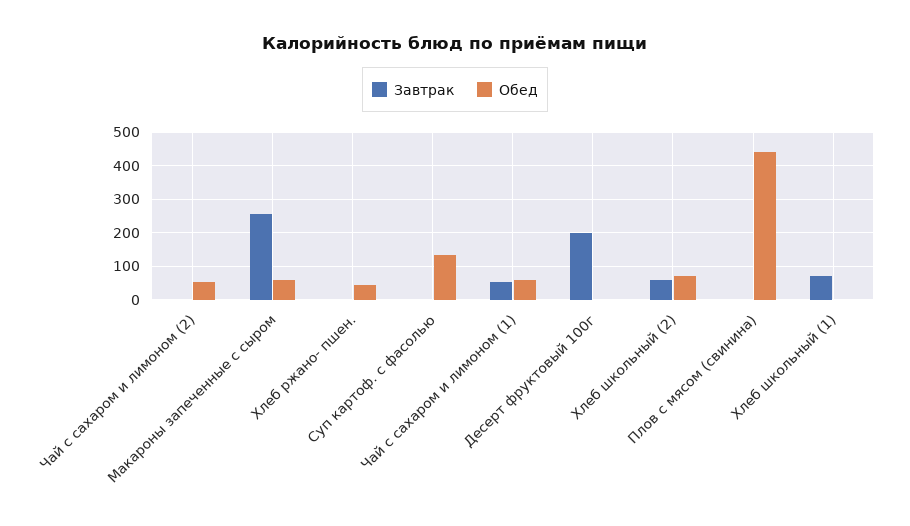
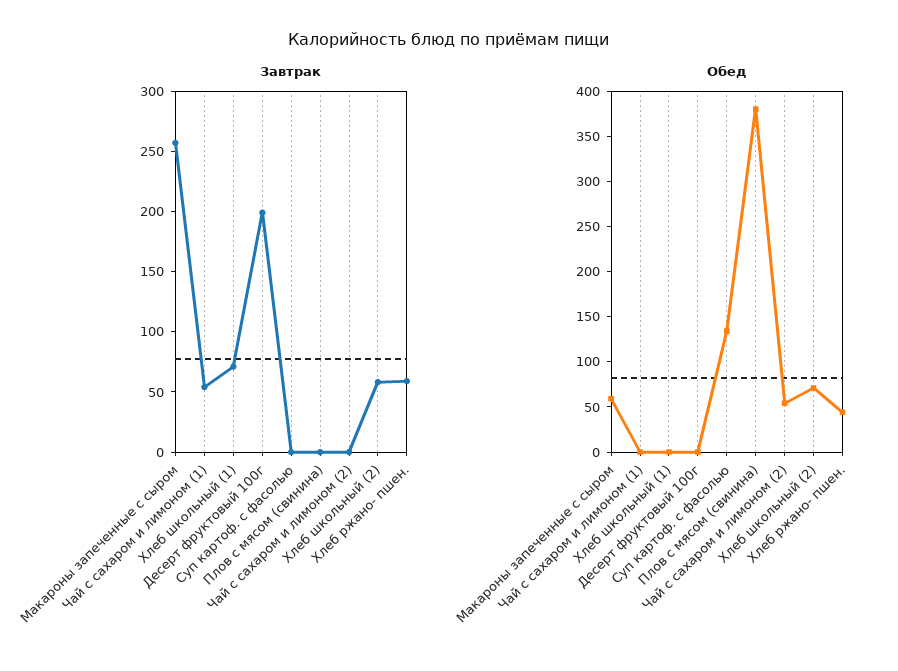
  {
    "Завтрак": {
      "Чай с сахаром и лимоном (2)": 0,
      "Макароны запеченные с сыром": 260,
-     "Хлеб ржано- пшен.": 0,
+     "Хлеб ржано- пшен.": 60,
      "Суп картоф. с фасолью": 0,
      "Чай с сахаром и лимоном (1)": 50,
      "Десерт фруктовый 100г": 200,
      "Хлеб школьный (2)": 60,
      "Плов с мясом (свинина)": 0,
      "Хлеб школьный (1)": 70
    },
    "Обед": {
      "Чай с сахаром и лимоном (2)": 50,
      "Макароны запеченные с сыром": 60,
      "Хлеб ржано- пшен.": 40,
      "Суп картоф. с фасолью": 130,
-     "Чай с сахаром и лимоном (1)": 60,
+     "Чай с сахаром и лимоном (1)": 0,
      "Десерт фруктовый 100г": 0,
      "Хлеб школьный (2)": 70,
-     "Плов с мясом (свинина)": 440,
+     "Плов с мясом (свинина)": 380,
      "Хлеб школьный (1)": 0
    }
  }

